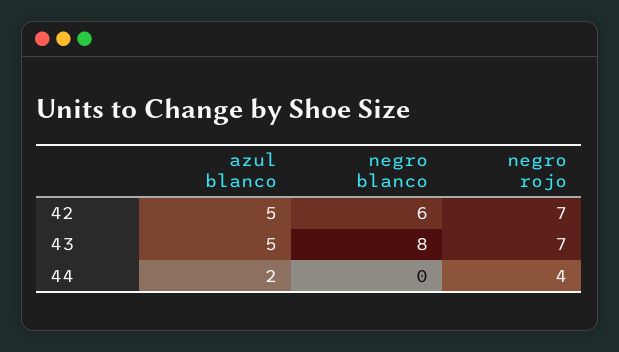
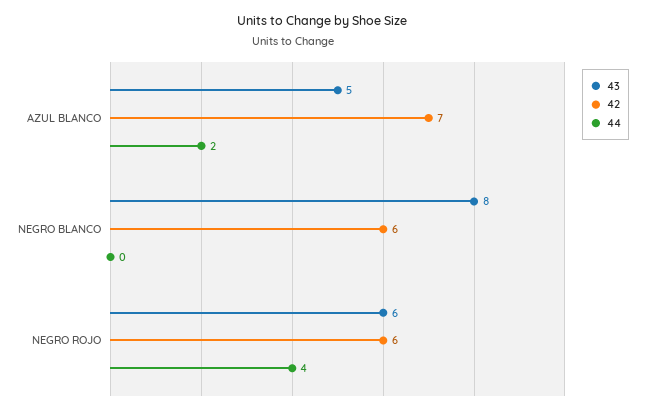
  {
    "42": {
-     "azul blanco": 5,
+     "azul blanco": 7,
      "negro blanco": 6,
-     "negro rojo": 7
+     "negro rojo": 6
    },
    "43": {
      "azul blanco": 5,
      "negro blanco": 8,
-     "negro rojo": 7
+     "negro rojo": 6
    },
    "44": {
      "azul blanco": 2,
      "negro blanco": 0,
      "negro rojo": 4
    }
  }

